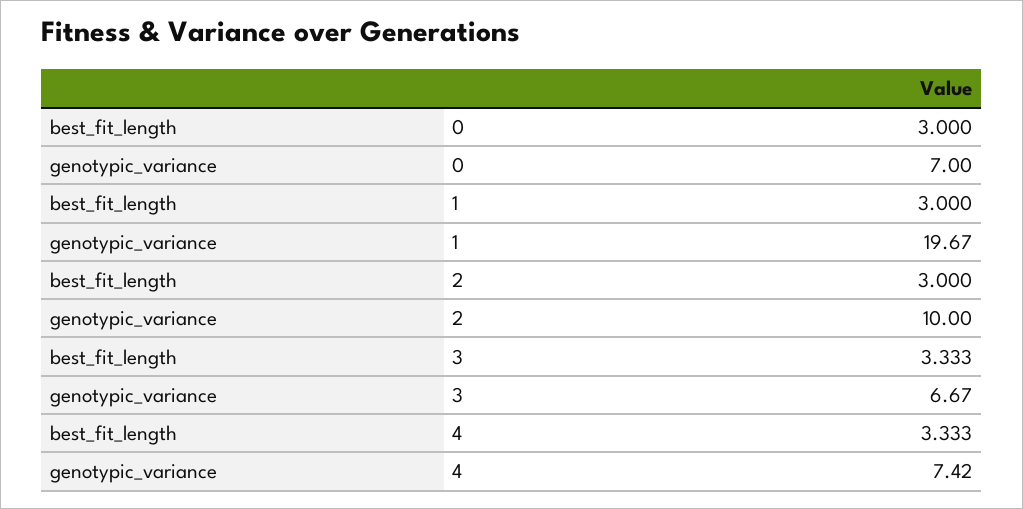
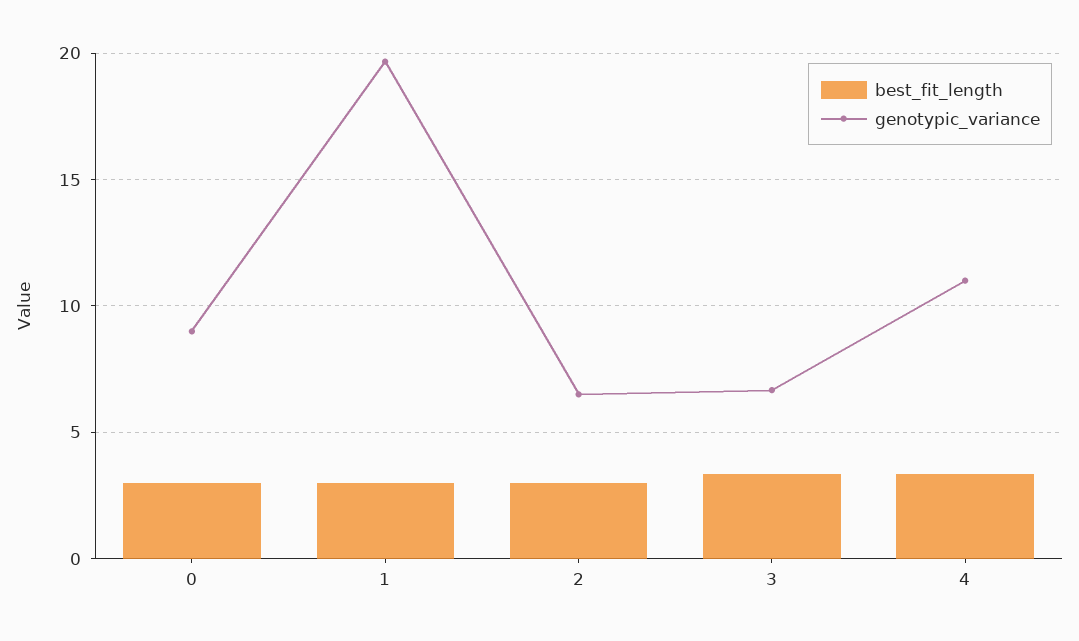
  {
    "best_fit_length": {
      "0": 3,
      "1": 3,
      "2": 3,
      "3": 3.333,
      "4": 3.333
    },
    "genotypic_variance": {
-     "0": 7,
+     "0": 9,
      "1": 19.67,
-     "2": 10,
+     "2": 6.5,
      "3": 6.67,
-     "4": 7.42
+     "4": 11
    }
  }

